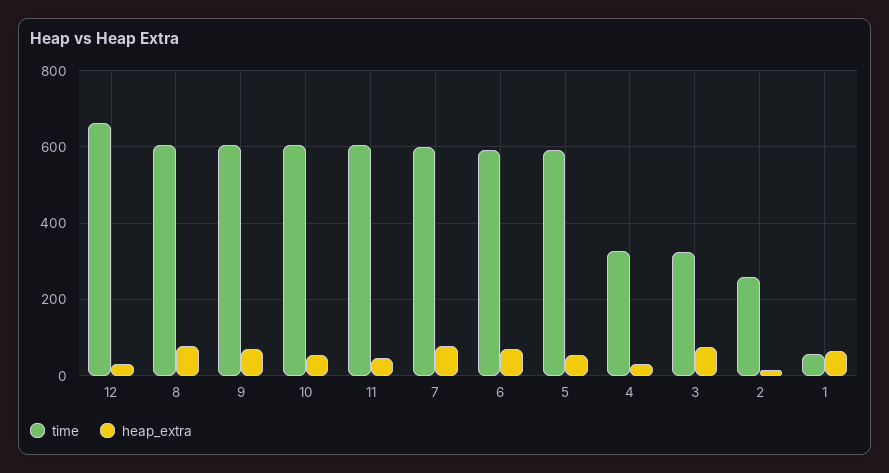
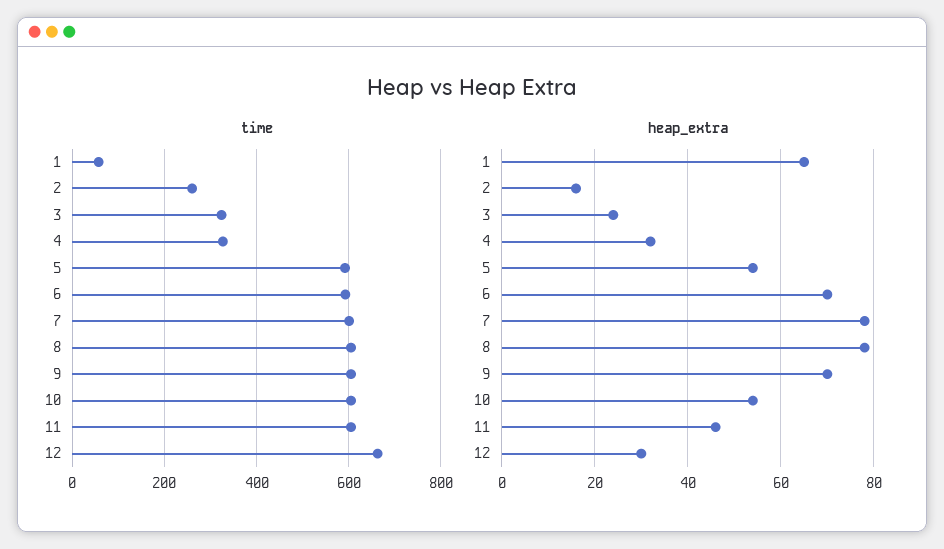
  {
    "time": {
      "12": 660,
      "8": 600,
      "9": 600,
      "10": 600,
      "11": 600,
      "7": 600,
      "6": 600,
      "5": 600,
      "4": 320,
      "3": 320,
      "2": 260,
      "1": 60
    },
    "heap_extra": {
      "12": 30,
      "8": 80,
      "9": 70,
      "10": 55,
      "11": 45,
      "7": 80,
      "6": 70,
      "5": 55,
      "4": 30,
-     "3": 80,
+     "3": 25,
      "2": 15,
      "1": 65
    }
  }

